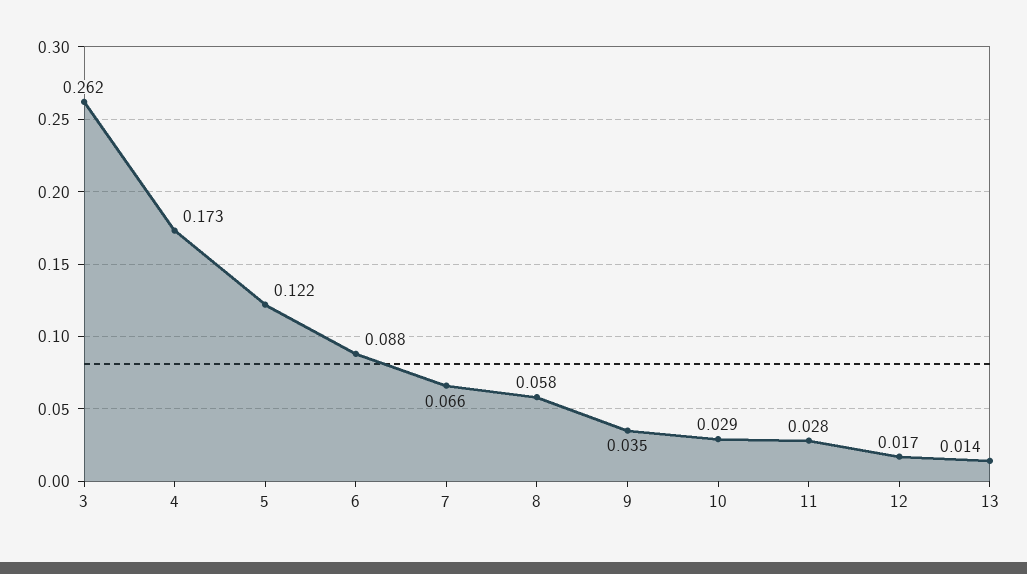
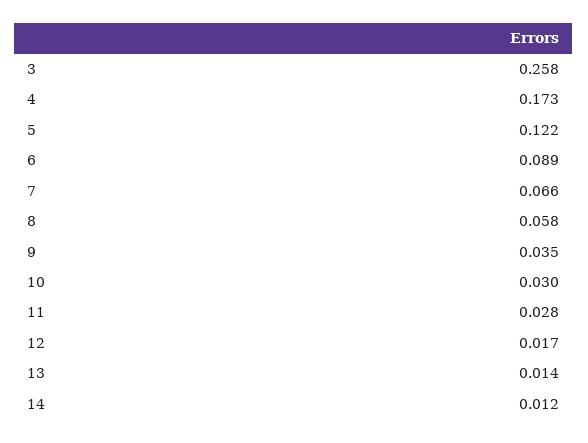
  {
-   "3": 0.262,
+   "3": 0.258,
    "4": 0.173,
    "5": 0.122,
-   "6": 0.088,
+   "6": 0.089,
    "7": 0.066,
    "8": 0.058,
    "9": 0.035,
-   "10": 0.029,
+   "10": 0.03,
    "11": 0.028,
    "12": 0.017,
-   "13": 0.014
+   "13": 0.014,
+   "14": 0.012
  }

